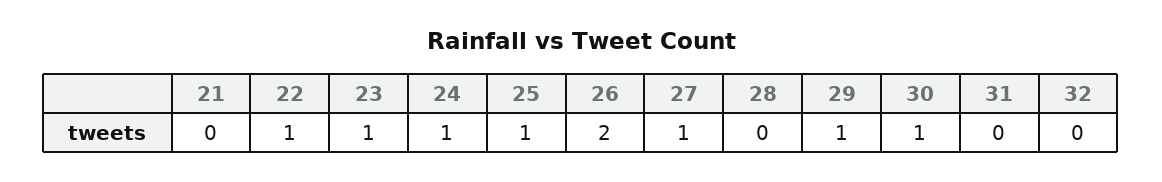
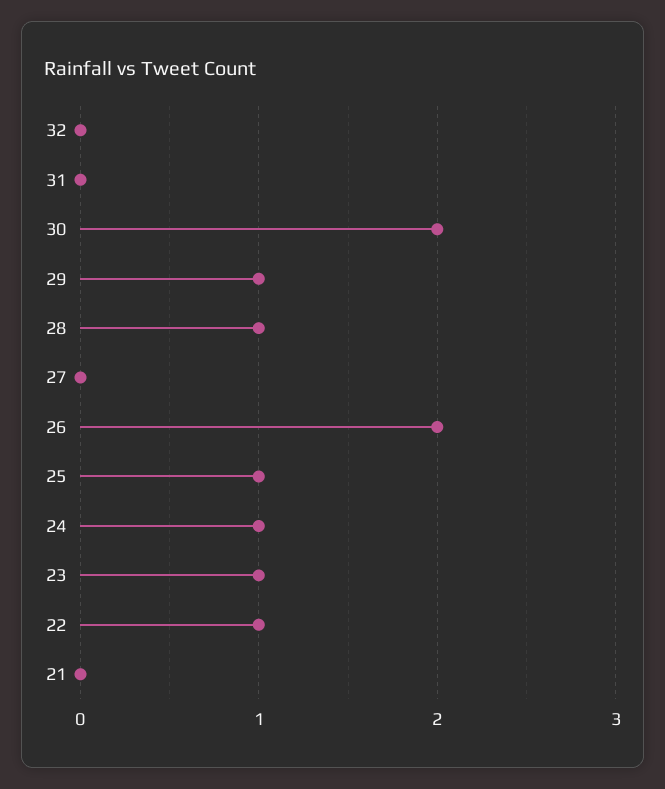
  {
    "21": 0,
    "22": 1,
    "23": 1,
    "24": 1,
    "25": 1,
    "26": 2,
-   "27": 1,
+   "27": 0,
-   "28": 0,
+   "28": 1,
    "29": 1,
-   "30": 1,
+   "30": 2,
    "31": 0,
    "32": 0
  }

